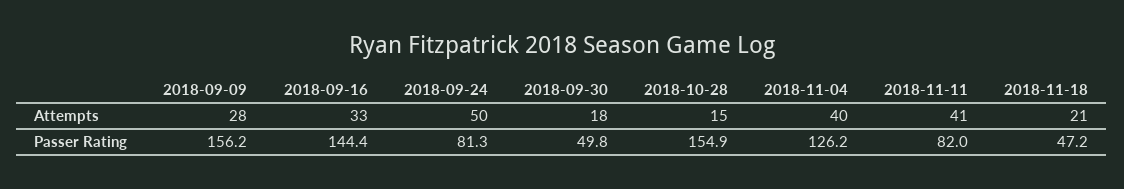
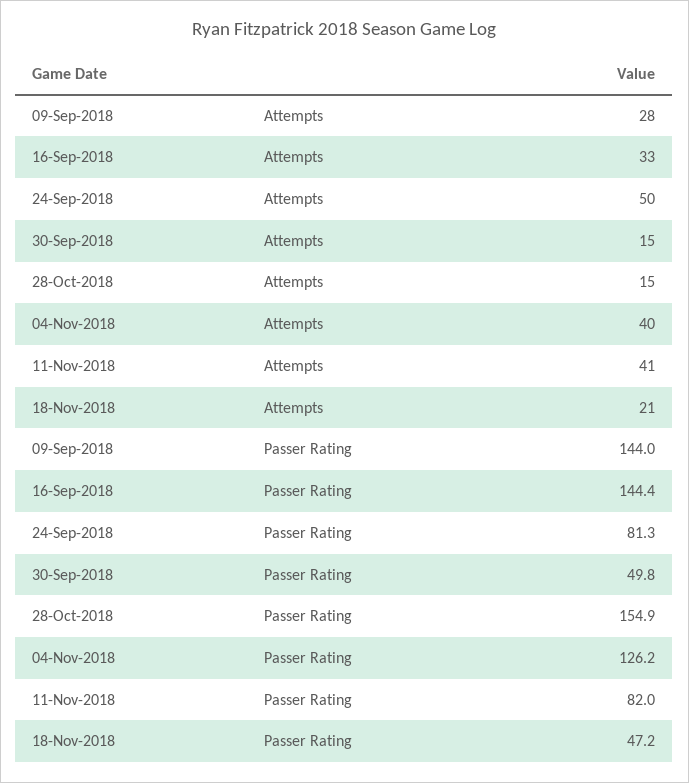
  {
    "2018-09-09": {
      "Attempts": 28,
-     "Passer Rating": 156.2
+     "Passer Rating": 144
    },
    "2018-09-16": {
      "Attempts": 33,
      "Passer Rating": 144.4
    },
    "2018-09-24": {
      "Attempts": 50,
      "Passer Rating": 81.3
    },
    "2018-09-30": {
-     "Attempts": 18,
+     "Attempts": 15,
      "Passer Rating": 49.8
    },
    "2018-10-28": {
      "Attempts": 15,
      "Passer Rating": 154.9
    },
    "2018-11-04": {
      "Attempts": 40,
      "Passer Rating": 126.2
    },
    "2018-11-11": {
      "Attempts": 41,
      "Passer Rating": 82
    },
    "2018-11-18": {
      "Attempts": 21,
      "Passer Rating": 47.2
    }
  }

